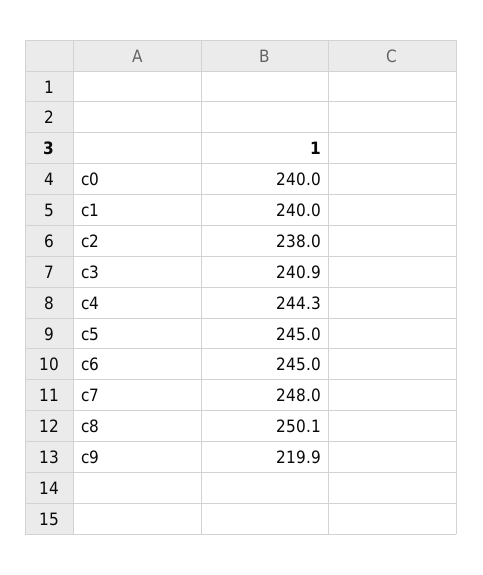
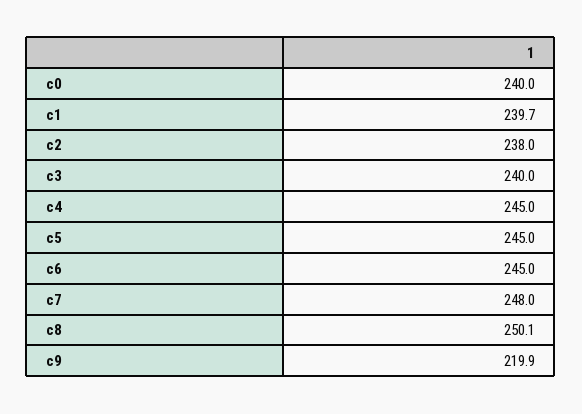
  {
    "c0": 240,
-   "c1": 240,
+   "c1": 239.7,
    "c2": 238,
-   "c3": 240.9,
+   "c3": 240,
-   "c4": 244.3,
+   "c4": 245,
    "c5": 245,
    "c6": 245,
    "c7": 248,
    "c8": 250.1,
    "c9": 219.9
  }

